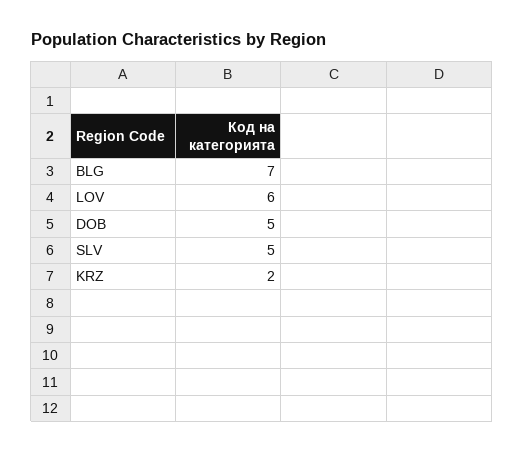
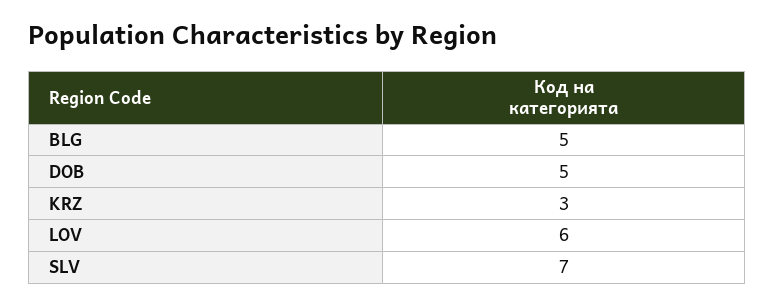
  {
-   "BLG": 7,
+   "BLG": 5,
    "LOV": 6,
    "DOB": 5,
-   "SLV": 5,
+   "SLV": 7,
-   "KRZ": 2
+   "KRZ": 3
  }

